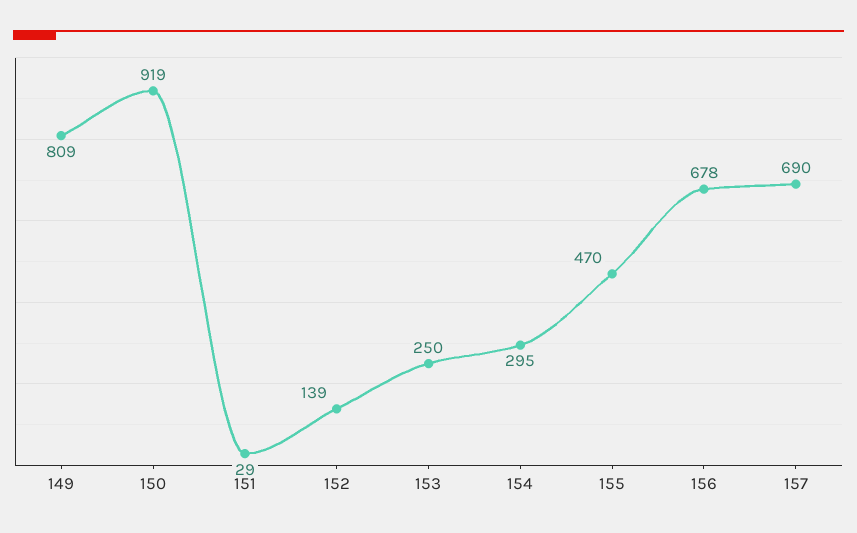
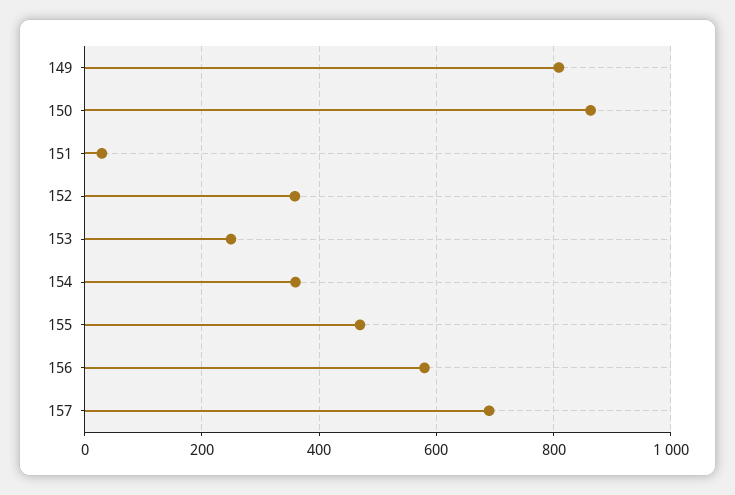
  {
    "149": 809,
-   "150": 919,
+   "150": 860,
    "151": 29,
-   "152": 139,
+   "152": 360,
    "153": 250,
-   "154": 295,
+   "154": 360,
    "155": 470,
-   "156": 678,
+   "156": 580,
    "157": 690
  }

